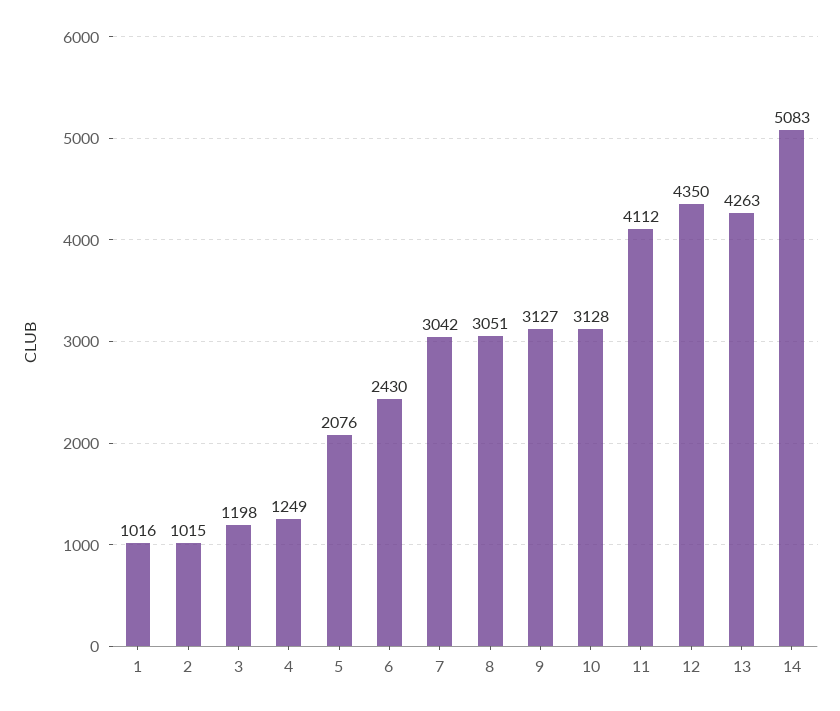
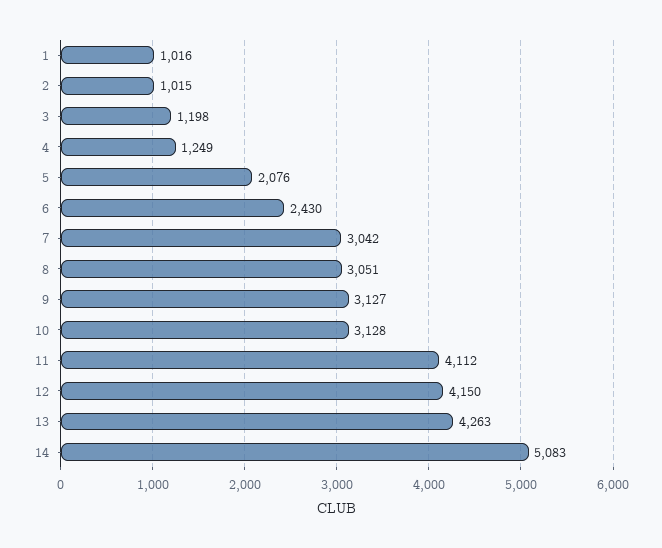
  {
    "1": 1016,
    "2": 1015,
    "3": 1198,
    "4": 1249,
    "5": 2076,
    "6": 2430,
    "7": 3042,
    "8": 3051,
    "9": 3127,
    "10": 3128,
    "11": 4112,
-   "12": 4350,
+   "12": 4150,
    "13": 4263,
    "14": 5083
  }

